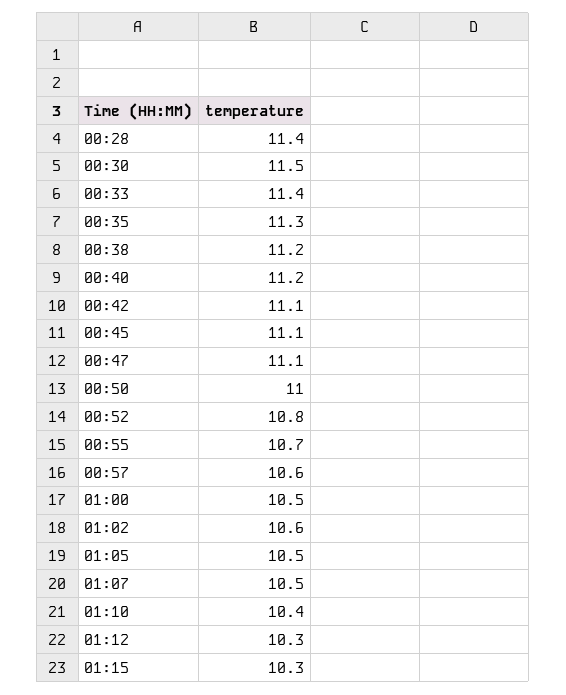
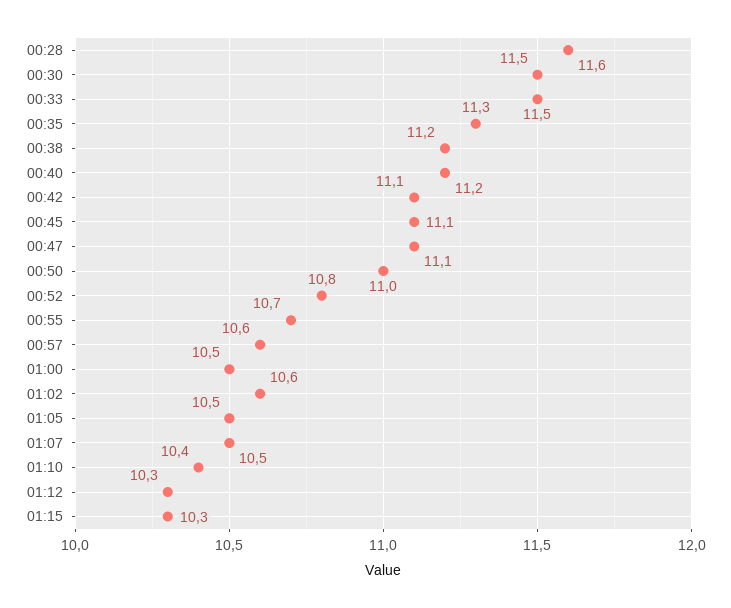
  {
-   "00:28": 11.4,
+   "00:28": 11.6,
    "00:30": 11.5,
-   "00:33": 11.4,
+   "00:33": 11.5,
    "00:35": 11.3,
    "00:38": 11.2,
    "00:40": 11.2,
    "00:42": 11.1,
    "00:45": 11.1,
    "00:47": 11.1,
    "00:50": 11,
    "00:52": 10.8,
    "00:55": 10.7,
    "00:57": 10.6,
    "01:00": 10.5,
    "01:02": 10.6,
    "01:05": 10.5,
    "01:07": 10.5,
    "01:10": 10.4,
    "01:12": 10.3,
    "01:15": 10.3
  }

